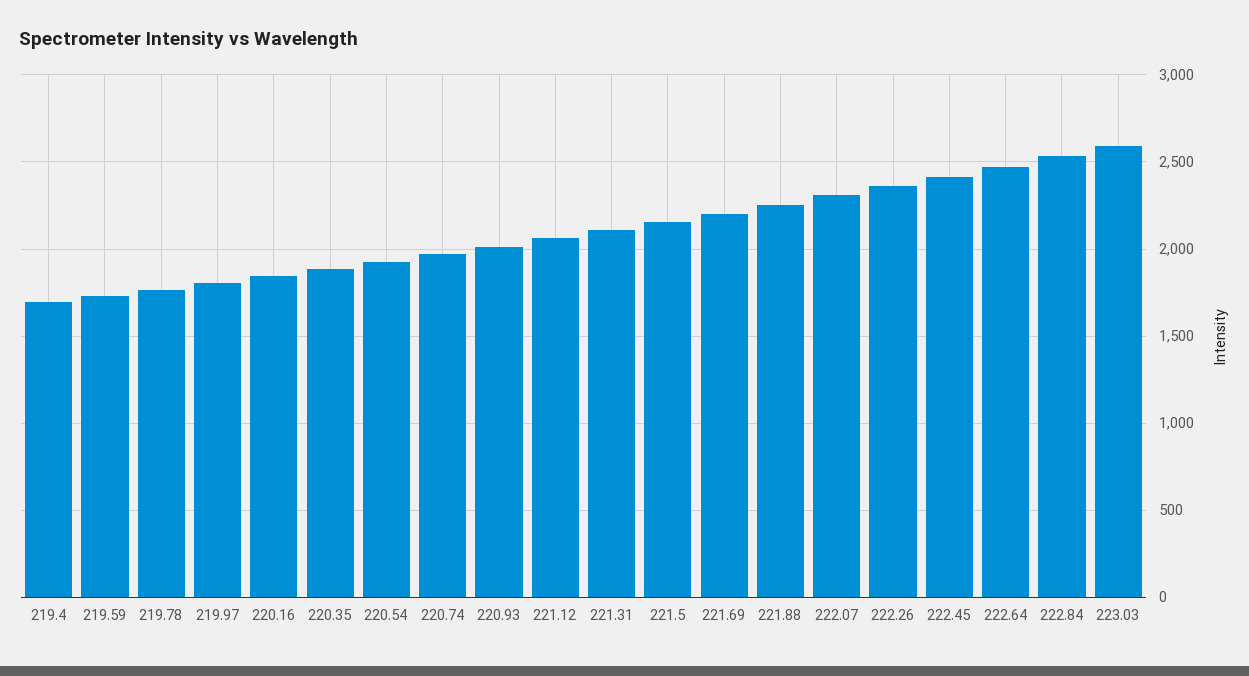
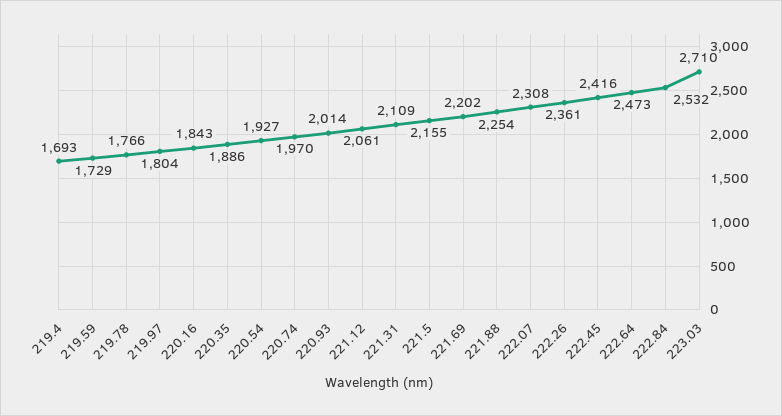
  {
    "219.4": 1693,
    "219.59": 1729,
    "219.78": 1766,
    "219.97": 1804,
    "220.16": 1843,
    "220.35": 1886,
    "220.54": 1927,
    "220.74": 1970,
    "220.93": 2014,
    "221.12": 2061,
    "221.31": 2109,
    "221.5": 2155,
    "221.69": 2202,
    "221.88": 2254,
    "222.07": 2308,
    "222.26": 2361,
    "222.45": 2416,
    "222.64": 2473,
    "222.84": 2532,
-   "223.03": 2600
+   "223.03": 2710
  }

